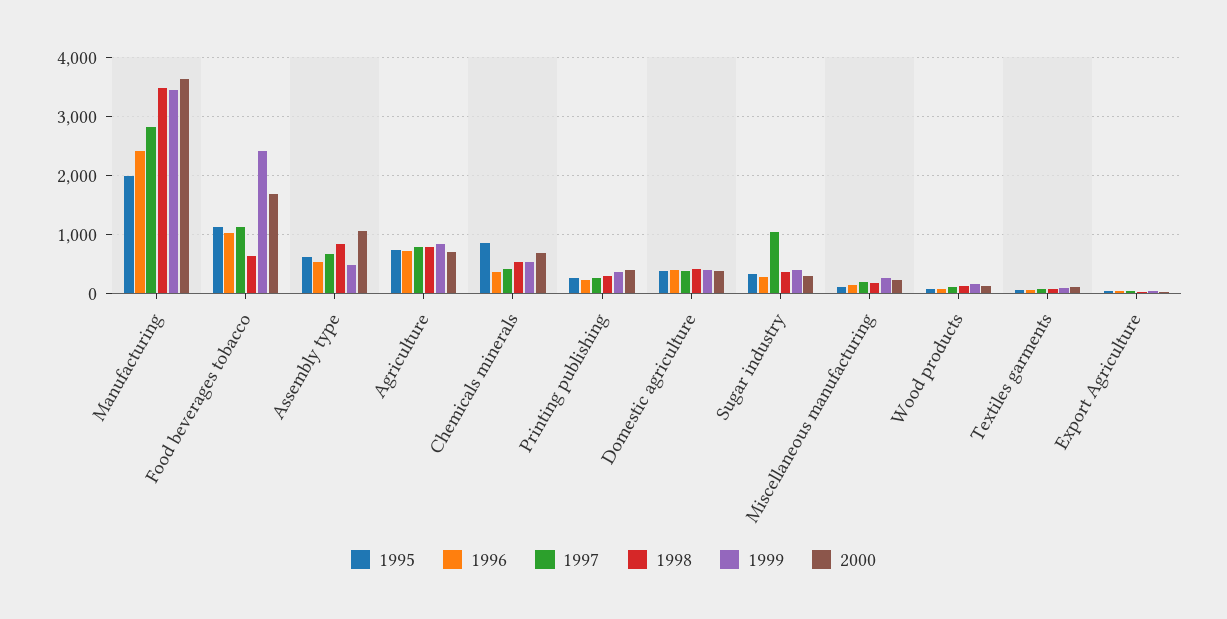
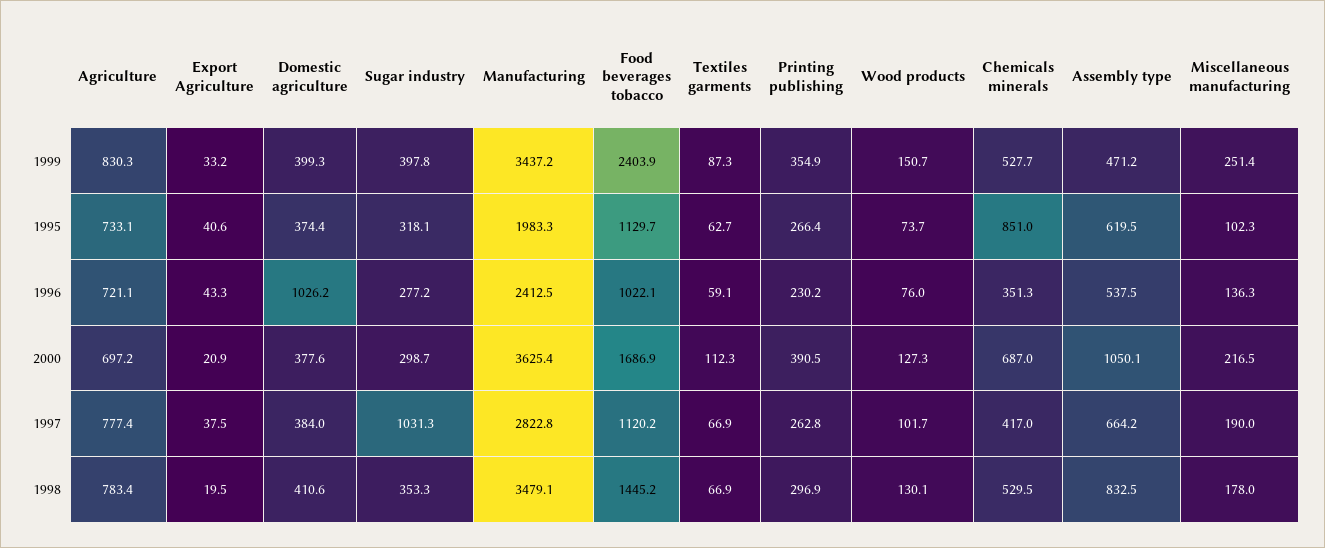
  {
    "1995": {
      "Manufacturing": 1983.3,
      "Food beverages tobacco": 1129.7,
      "Assembly type": 619.5,
      "Agriculture": 733.1,
      "Chemicals minerals": 851,
      "Printing publishing": 266.4,
      "Domestic agriculture": 374.4,
      "Sugar industry": 318.1,
      "Miscellaneous manufacturing": 102.3,
      "Wood products": 73.7,
      "Textiles garments": 62.7,
      "Export Agriculture": 40.6
    },
    "1996": {
      "Manufacturing": 2412.5,
      "Food beverages tobacco": 1022.1,
      "Assembly type": 537.5,
      "Agriculture": 721.1,
      "Chemicals minerals": 351.3,
      "Printing publishing": 230.2,
-     "Domestic agriculture": 400,
+     "Domestic agriculture": 1026.2,
      "Sugar industry": 277.2,
      "Miscellaneous manufacturing": 136.3,
      "Wood products": 76,
      "Textiles garments": 59.1,
      "Export Agriculture": 43.3
    },
    "1997": {
      "Manufacturing": 2822.8,
      "Food beverages tobacco": 1120.2,
      "Assembly type": 664.2,
      "Agriculture": 777.4,
      "Chemicals minerals": 417,
      "Printing publishing": 262.8,
      "Domestic agriculture": 384,
      "Sugar industry": 1031.3,
      "Miscellaneous manufacturing": 190,
      "Wood products": 101.7,
      "Textiles garments": 66.9,
      "Export Agriculture": 37.5
    },
    "1998": {
      "Manufacturing": 3479.1,
-     "Food beverages tobacco": 600,
+     "Food beverages tobacco": 1445.2,
      "Assembly type": 832.5,
      "Agriculture": 783.4,
      "Chemicals minerals": 529.5,
      "Printing publishing": 296.9,
      "Domestic agriculture": 410.6,
      "Sugar industry": 353.3,
      "Miscellaneous manufacturing": 178,
      "Wood products": 130.1,
      "Textiles garments": 66.9,
      "Export Agriculture": 19.5
    },
    "1999": {
      "Manufacturing": 3437.2,
      "Food beverages tobacco": 2403.9,
      "Assembly type": 471.2,
      "Agriculture": 830.3,
      "Chemicals minerals": 527.7,
      "Printing publishing": 354.9,
      "Domestic agriculture": 399.3,
      "Sugar industry": 397.8,
      "Miscellaneous manufacturing": 251.4,
      "Wood products": 150.7,
      "Textiles garments": 87.3,
      "Export Agriculture": 33.2
    },
    "2000": {
      "Manufacturing": 3625.4,
      "Food beverages tobacco": 1686.9,
      "Assembly type": 1050.1,
      "Agriculture": 697.2,
      "Chemicals minerals": 687,
      "Printing publishing": 390.5,
      "Domestic agriculture": 377.6,
      "Sugar industry": 298.7,
      "Miscellaneous manufacturing": 216.5,
      "Wood products": 127.3,
      "Textiles garments": 112.3,
      "Export Agriculture": 20.9
    }
  }

